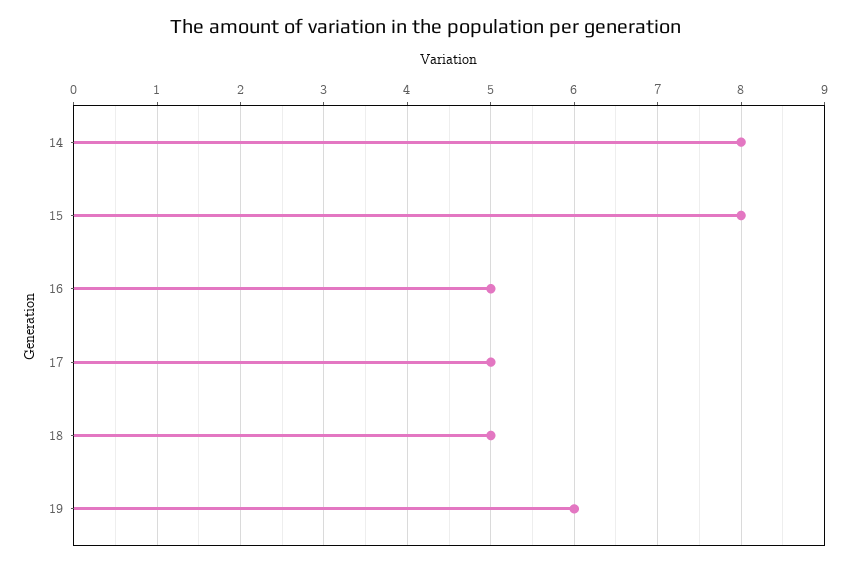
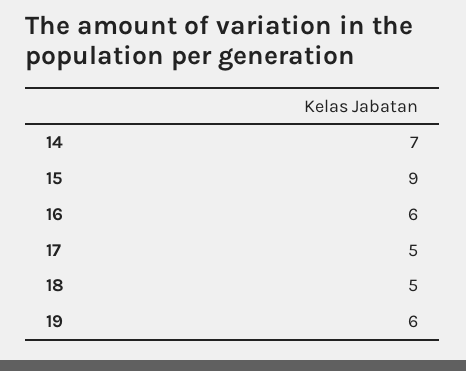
  {
-   "14": 8,
+   "14": 7,
-   "15": 8,
+   "15": 9,
-   "16": 5,
+   "16": 6,
    "17": 5,
    "18": 5,
    "19": 6
  }

